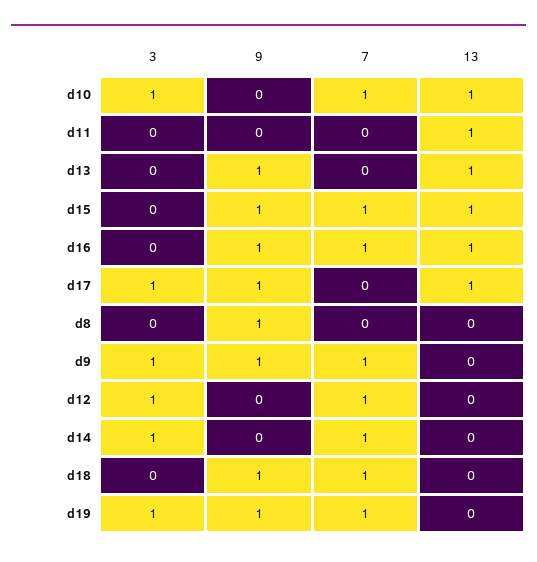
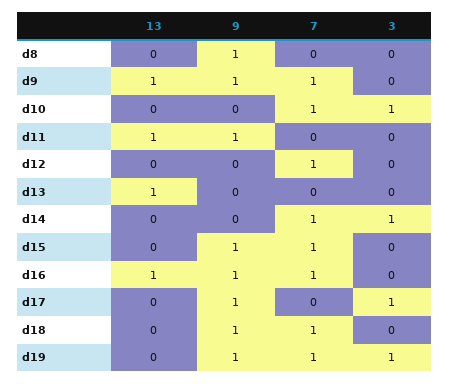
  {
    "3": {
      "d10": 1,
      "d11": 0,
      "d13": 0,
      "d15": 0,
      "d16": 0,
      "d17": 1,
      "d8": 0,
-     "d9": 1,
+     "d9": 0,
-     "d12": 1,
+     "d12": 0,
      "d14": 1,
      "d18": 0,
      "d19": 1
    },
    "9": {
      "d10": 0,
-     "d11": 0,
+     "d11": 1,
-     "d13": 1,
+     "d13": 0,
      "d15": 1,
      "d16": 1,
      "d17": 1,
      "d8": 1,
      "d9": 1,
      "d12": 0,
      "d14": 0,
      "d18": 1,
      "d19": 1
    },
    "7": {
      "d10": 1,
      "d11": 0,
      "d13": 0,
      "d15": 1,
      "d16": 1,
      "d17": 0,
      "d8": 0,
      "d9": 1,
      "d12": 1,
      "d14": 1,
      "d18": 1,
      "d19": 1
    },
    "13": {
-     "d10": 1,
+     "d10": 0,
      "d11": 1,
      "d13": 1,
-     "d15": 1,
+     "d15": 0,
      "d16": 1,
-     "d17": 1,
+     "d17": 0,
      "d8": 0,
-     "d9": 0,
+     "d9": 1,
      "d12": 0,
      "d14": 0,
      "d18": 0,
      "d19": 0
    }
  }

